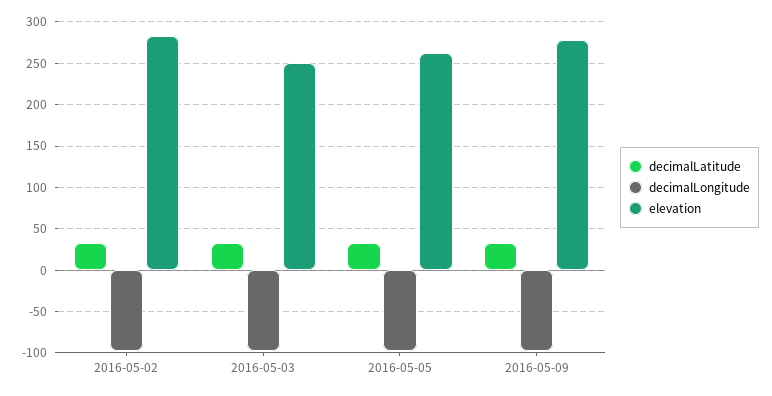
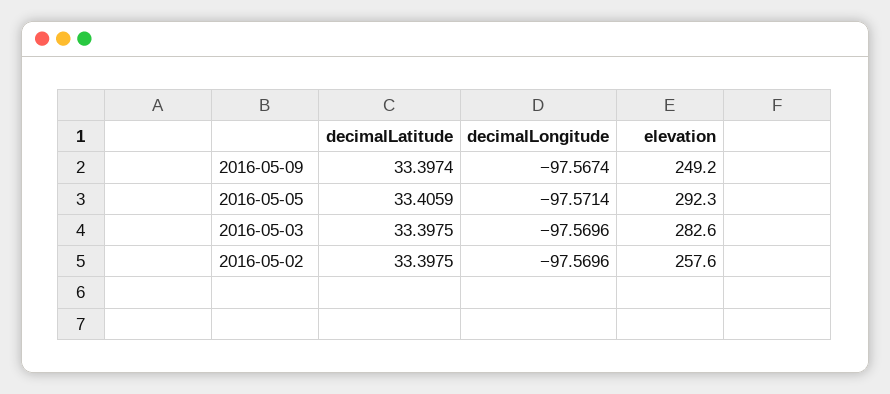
  {
    "decimalLatitude": {
      "2016-05-02": 33.3975,
      "2016-05-03": 33.3975,
      "2016-05-05": 33.4059,
      "2016-05-09": 33.3974
    },
    "decimalLongitude": {
      "2016-05-02": -97.5696,
      "2016-05-03": -97.5696,
      "2016-05-05": -97.5714,
      "2016-05-09": -97.5674
    },
    "elevation": {
-     "2016-05-02": 280,
+     "2016-05-02": 257.6,
-     "2016-05-03": 250,
+     "2016-05-03": 282.6,
-     "2016-05-05": 260,
+     "2016-05-05": 292.3,
-     "2016-05-09": 280
+     "2016-05-09": 249.2
    }
  }

